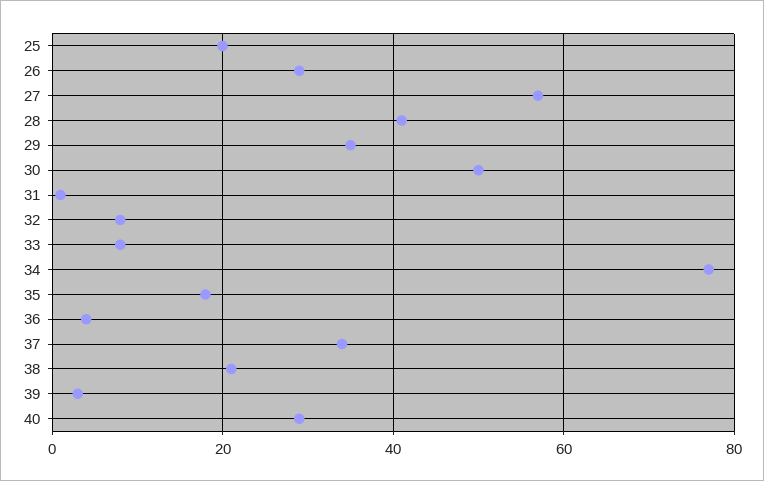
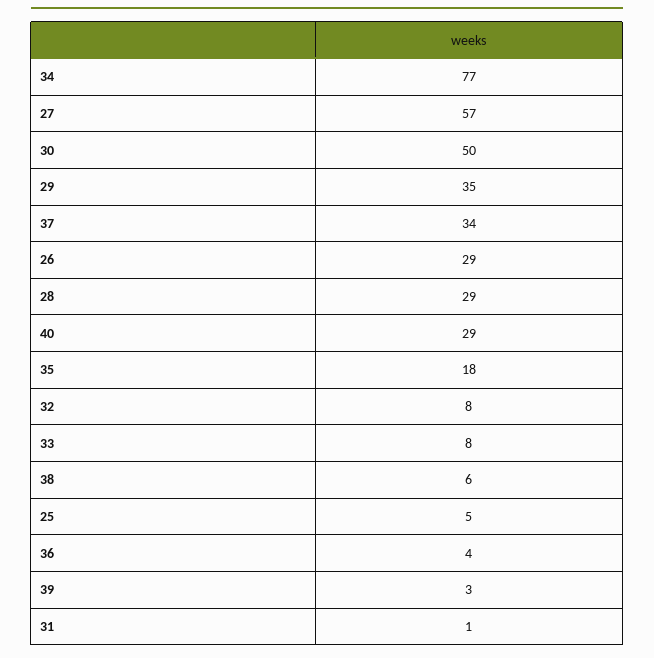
  {
-   "25": 20,
+   "25": 5,
    "26": 29,
    "27": 57,
-   "28": 40,
+   "28": 29,
    "29": 35,
    "30": 50,
    "31": 1,
    "32": 8,
    "33": 8,
    "34": 77,
    "35": 18,
    "36": 4,
    "37": 34,
-   "38": 20,
+   "38": 6,
    "39": 3,
    "40": 29
  }

